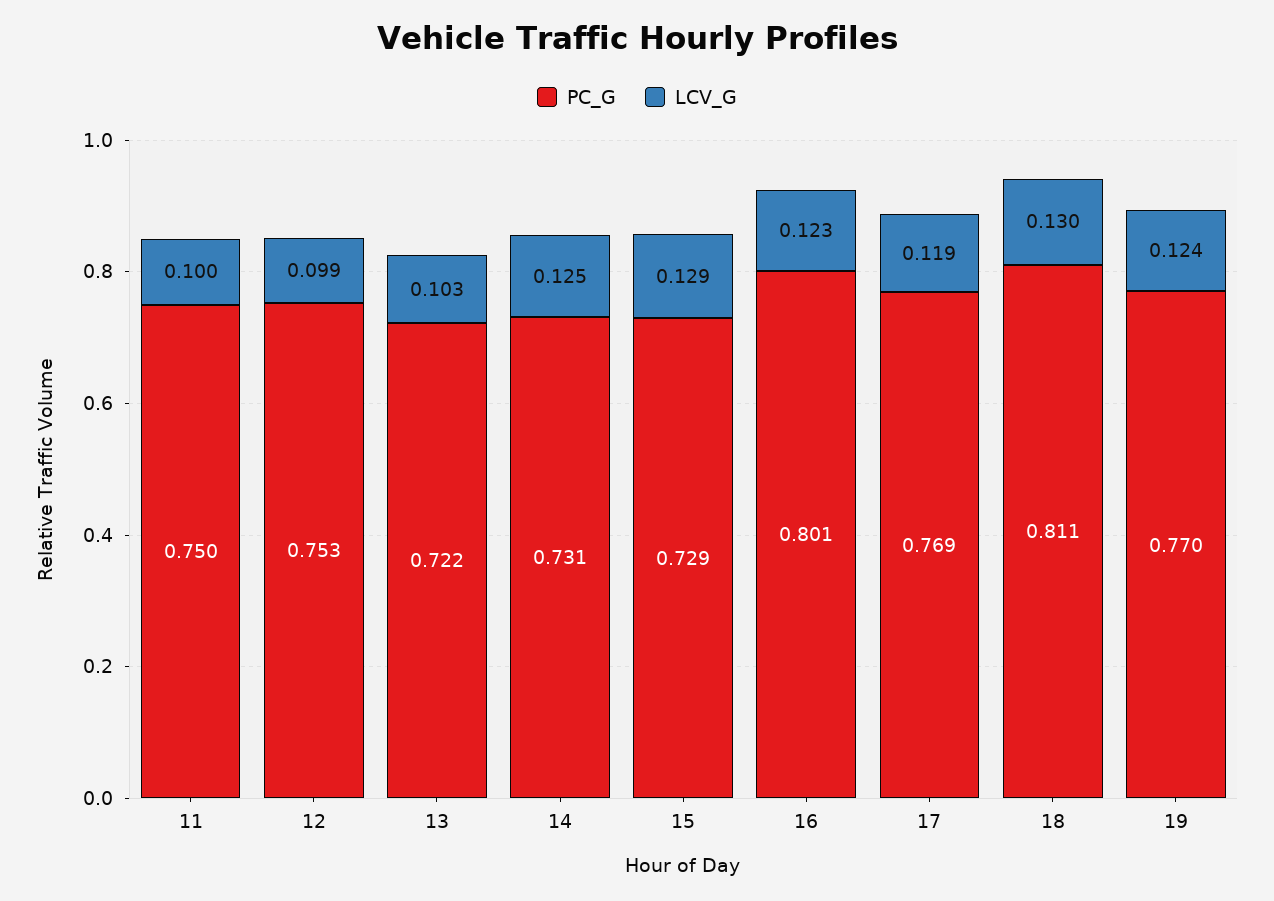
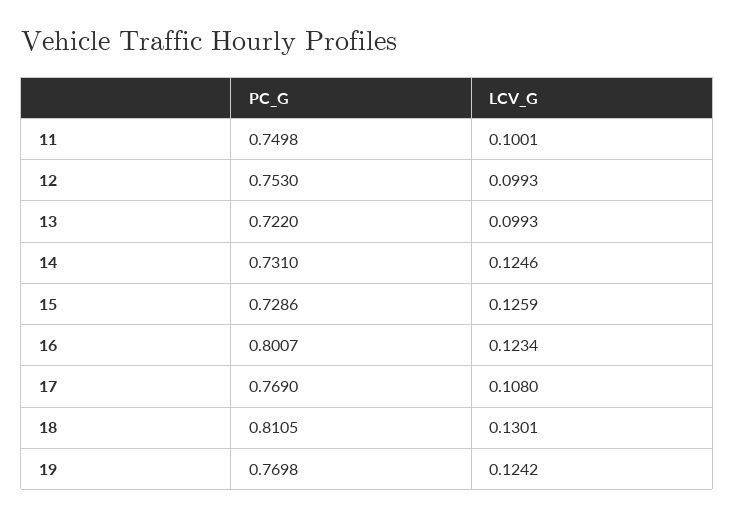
  {
    "PC_G": {
      "11": 0.7498,
      "12": 0.753,
      "13": 0.722,
      "14": 0.731,
      "15": 0.7286,
      "16": 0.8007,
      "17": 0.769,
      "18": 0.8105,
      "19": 0.7698
    },
    "LCV_G": {
      "11": 0.1001,
      "12": 0.0993,
-     "13": 0.103,
+     "13": 0.0993,
      "14": 0.1246,
-     "15": 0.129,
+     "15": 0.1259,
      "16": 0.1234,
-     "17": 0.119,
+     "17": 0.108,
      "18": 0.1301,
      "19": 0.1242
    }
  }

